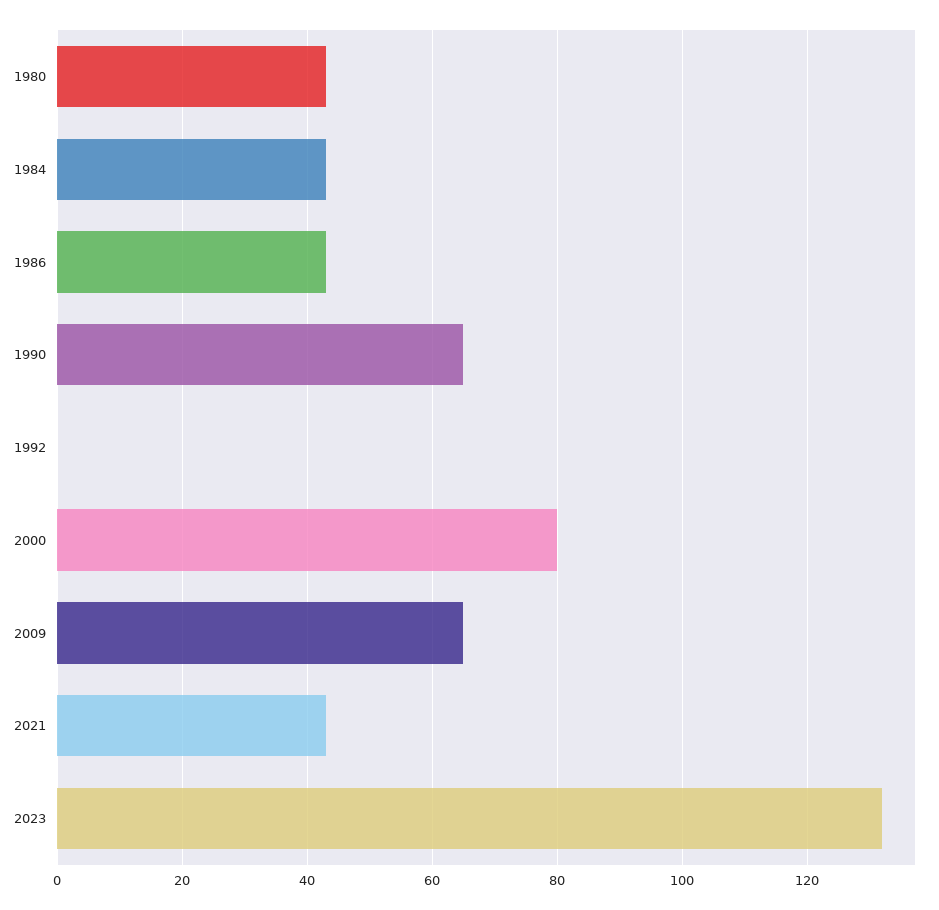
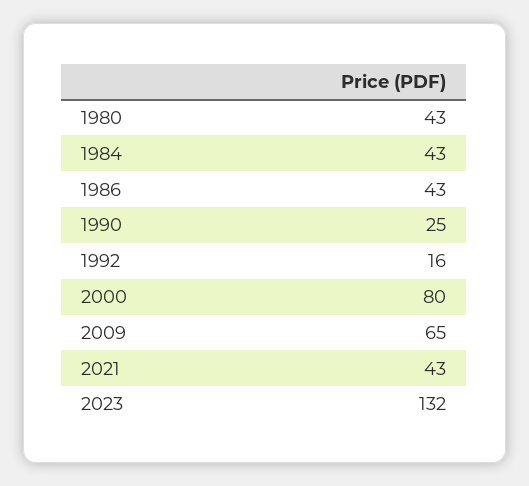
  {
    "1980": 43,
    "1984": 43,
    "1986": 43,
-   "1990": 65,
+   "1990": 25,
-   "1992": 0,
+   "1992": 16,
    "2000": 80,
    "2009": 65,
    "2021": 43,
    "2023": 132
  }

